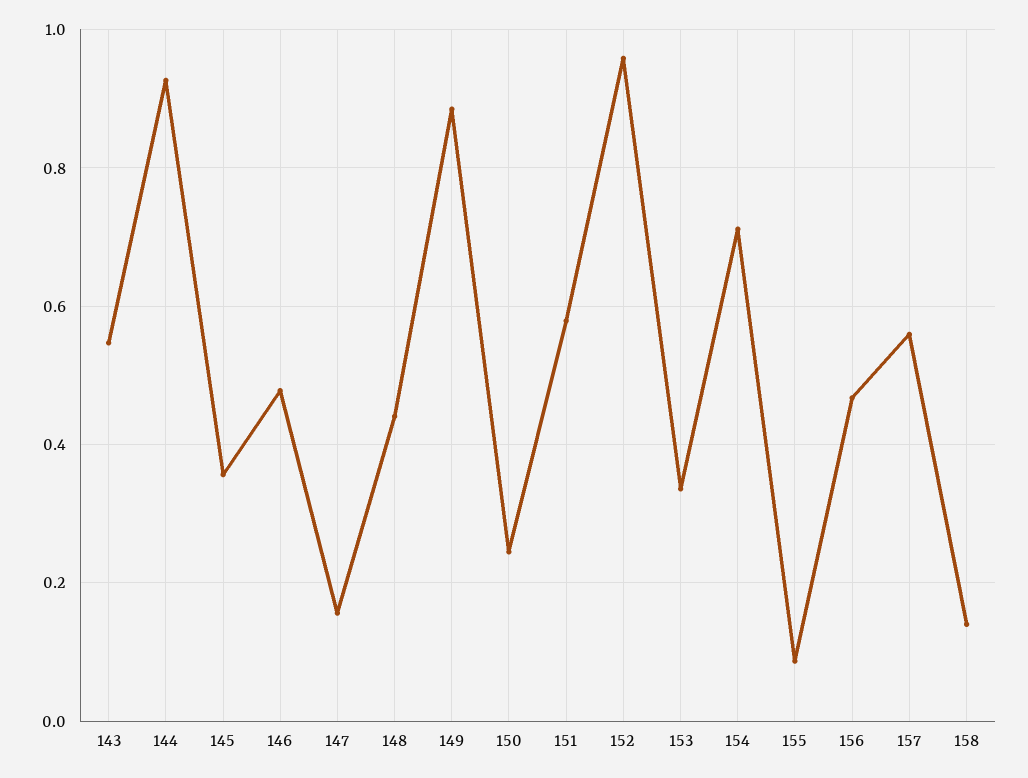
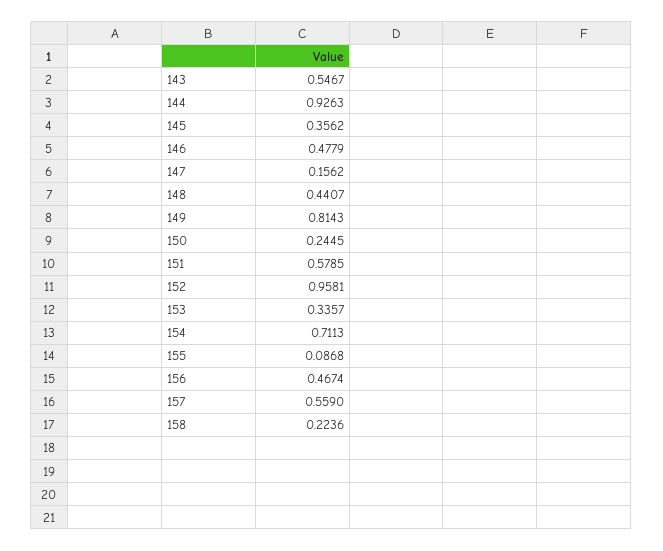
  {
    "143": 0.5467,
    "144": 0.9263,
    "145": 0.3562,
    "146": 0.4779,
    "147": 0.1562,
    "148": 0.4407,
-   "149": 0.88,
+   "149": 0.8143,
    "150": 0.2445,
    "151": 0.5785,
    "152": 0.9581,
    "153": 0.3357,
    "154": 0.7113,
    "155": 0.0868,
    "156": 0.4674,
    "157": 0.559,
-   "158": 0.14
+   "158": 0.2236
  }

